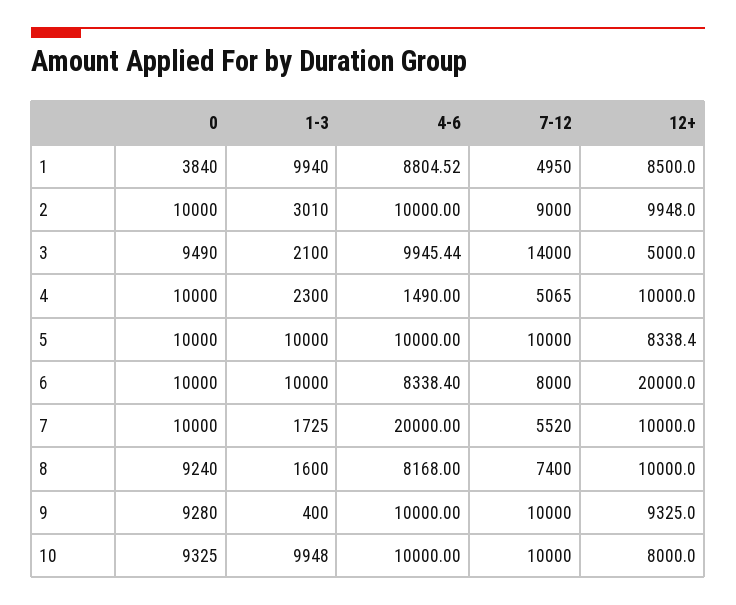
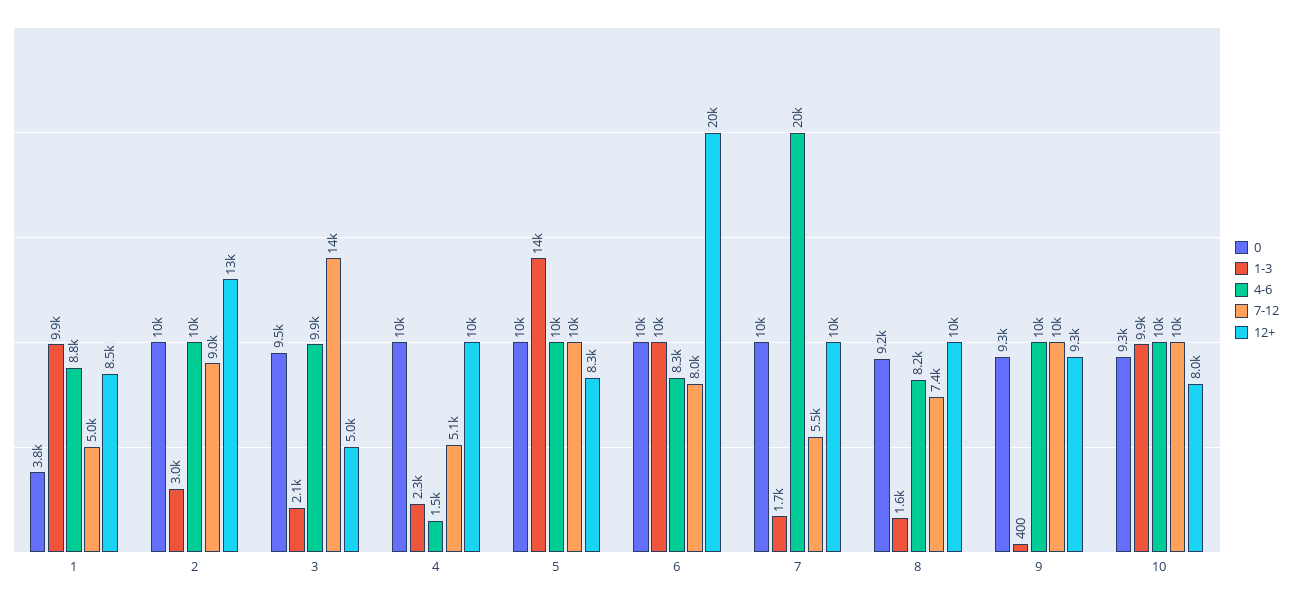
  {
    "0": {
      "1": 3840,
      "2": 10000,
      "3": 9490,
      "4": 10000,
      "5": 10000,
      "6": 10000,
      "7": 10000,
      "8": 9240,
      "9": 9280,
      "10": 9325
    },
    "1-3": {
      "1": 9940,
      "2": 3010,
      "3": 2100,
      "4": 2300,
-     "5": 10000,
+     "5": 14000,
      "6": 10000,
      "7": 1725,
      "8": 1600,
      "9": 400,
      "10": 9948
    },
    "4-6": {
      "1": 8804.52,
      "2": 10000,
      "3": 9945.44,
      "4": 1490,
      "5": 10000,
      "6": 8338.4,
      "7": 20000,
      "8": 8168,
      "9": 10000,
      "10": 10000
    },
    "7-12": {
      "1": 4950,
      "2": 9000,
      "3": 14000,
      "4": 5065,
      "5": 10000,
      "6": 8000,
      "7": 5520,
      "8": 7400,
      "9": 10000,
      "10": 10000
    },
    "12+": {
      "1": 8500,
-     "2": 9948,
+     "2": 13000,
      "3": 5000,
      "4": 10000,
      "5": 8338.4,
      "6": 20000,
      "7": 10000,
      "8": 10000,
      "9": 9325,
      "10": 8000
    }
  }

